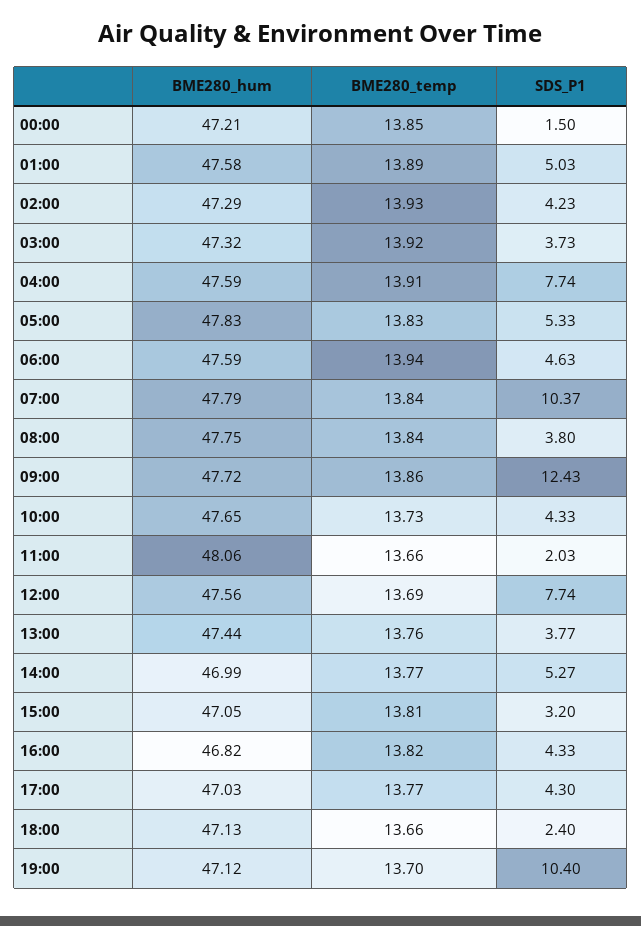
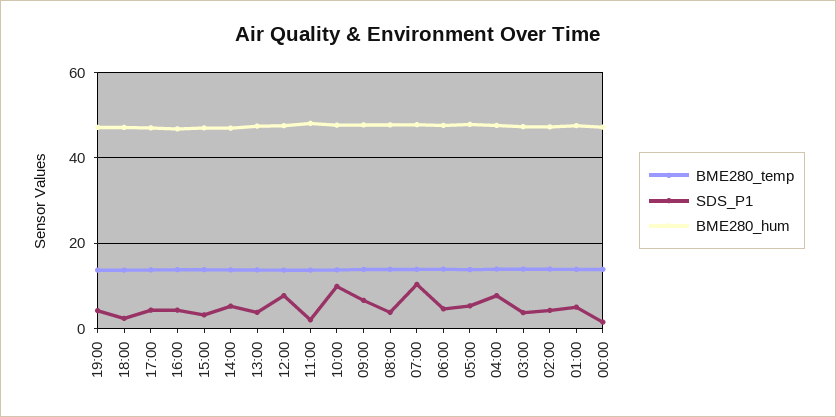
  {
    "BME280_hum": {
      "00:00": 47.21,
      "01:00": 47.58,
      "02:00": 47.29,
      "03:00": 47.32,
      "04:00": 47.59,
      "05:00": 47.83,
      "06:00": 47.59,
      "07:00": 47.79,
      "08:00": 47.75,
      "09:00": 47.72,
      "10:00": 47.65,
      "11:00": 48.06,
      "12:00": 47.56,
      "13:00": 47.44,
      "14:00": 46.99,
      "15:00": 47.05,
      "16:00": 46.82,
      "17:00": 47.03,
      "18:00": 47.13,
      "19:00": 47.12
    },
    "BME280_temp": {
      "00:00": 13.85,
      "01:00": 13.89,
      "02:00": 13.93,
      "03:00": 13.92,
      "04:00": 13.91,
      "05:00": 13.83,
      "06:00": 13.94,
      "07:00": 13.84,
      "08:00": 13.84,
      "09:00": 13.86,
      "10:00": 13.73,
      "11:00": 13.66,
      "12:00": 13.69,
      "13:00": 13.76,
      "14:00": 13.77,
      "15:00": 13.81,
      "16:00": 13.82,
      "17:00": 13.77,
      "18:00": 13.66,
      "19:00": 13.7
    },
    "SDS_P1": {
      "00:00": 1.5,
      "01:00": 5.03,
      "02:00": 4.23,
      "03:00": 3.73,
      "04:00": 7.74,
      "05:00": 5.33,
      "06:00": 4.63,
      "07:00": 10.37,
      "08:00": 3.8,
-     "09:00": 12.43,
+     "09:00": 6,
-     "10:00": 4.33,
+     "10:00": 10,
      "11:00": 2.03,
      "12:00": 7.74,
      "13:00": 3.77,
      "14:00": 5.27,
      "15:00": 3.2,
      "16:00": 4.33,
      "17:00": 4.3,
      "18:00": 2.4,
-     "19:00": 10.4
+     "19:00": 4
    }
  }

